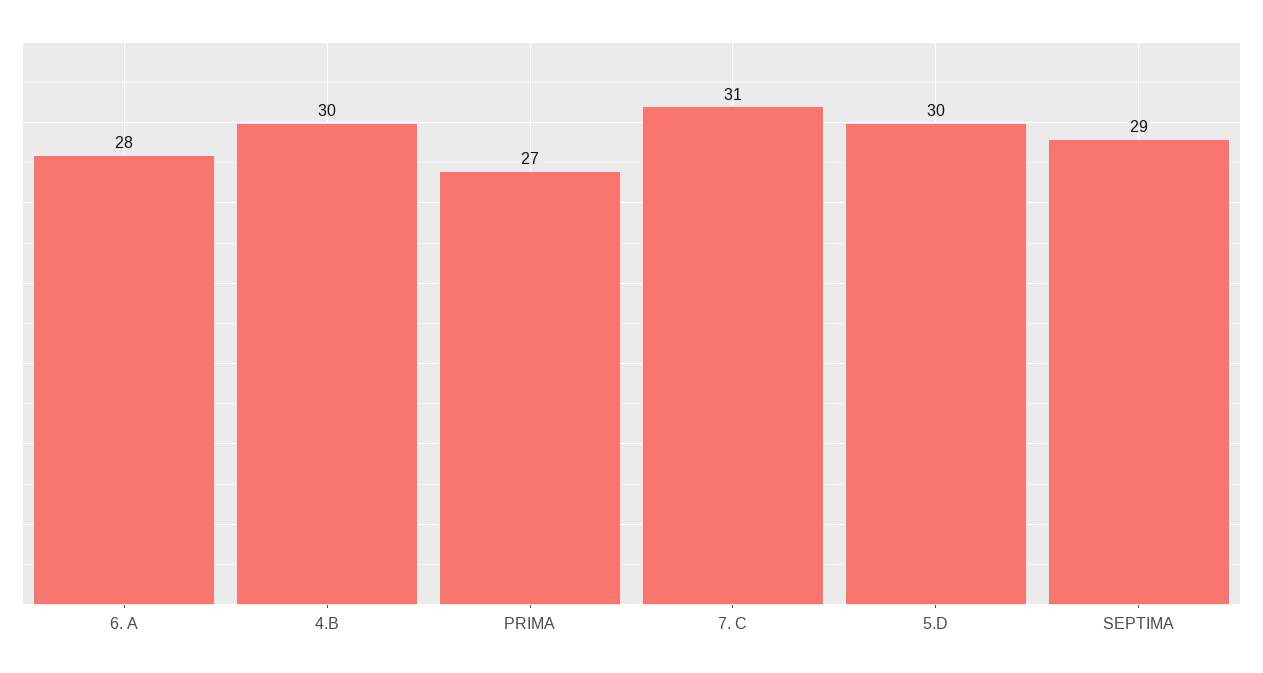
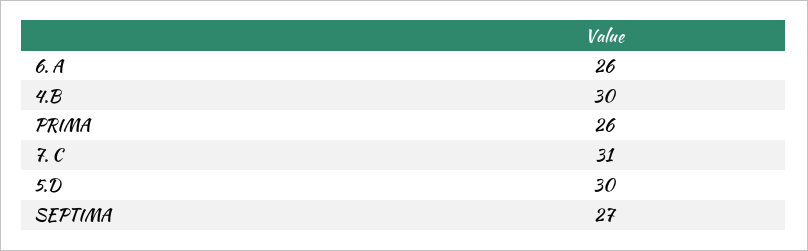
  {
-   "6. A": 28,
+   "6. A": 26,
    "4.B": 30,
-   "PRIMA": 27,
+   "PRIMA": 26,
    "7. C": 31,
    "5.D": 30,
-   "SEPTIMA": 29
+   "SEPTIMA": 27
  }

